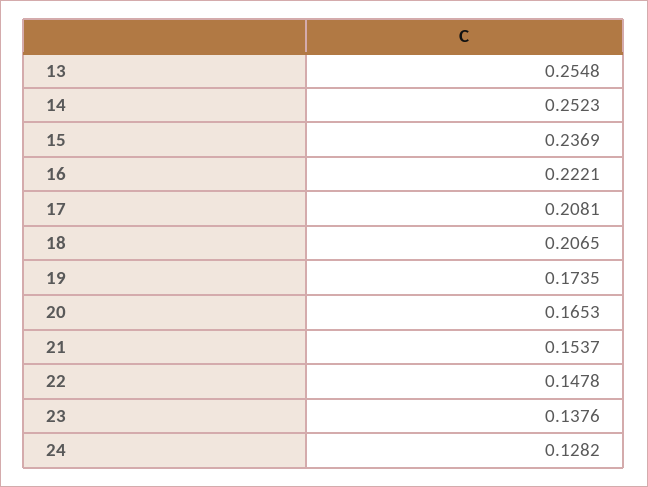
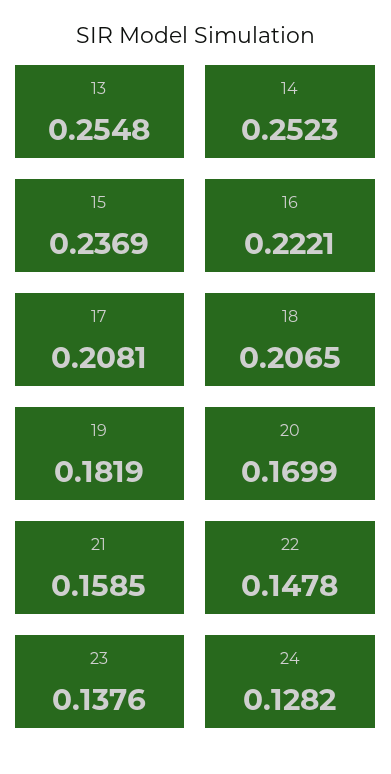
  {
    "13": 0.2548,
    "14": 0.2523,
    "15": 0.2369,
    "16": 0.2221,
    "17": 0.2081,
    "18": 0.2065,
-   "19": 0.1735,
+   "19": 0.1819,
-   "20": 0.1653,
+   "20": 0.1699,
-   "21": 0.1537,
+   "21": 0.1585,
    "22": 0.1478,
    "23": 0.1376,
    "24": 0.1282
  }

